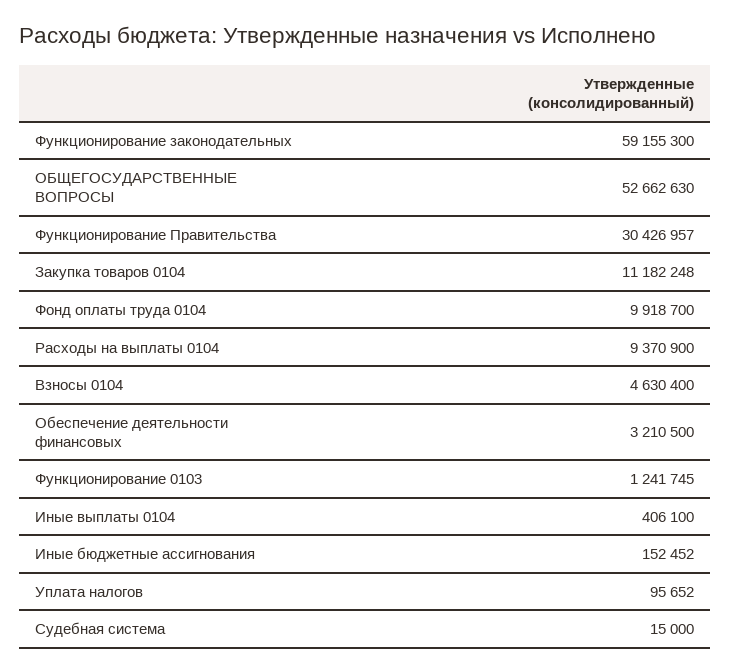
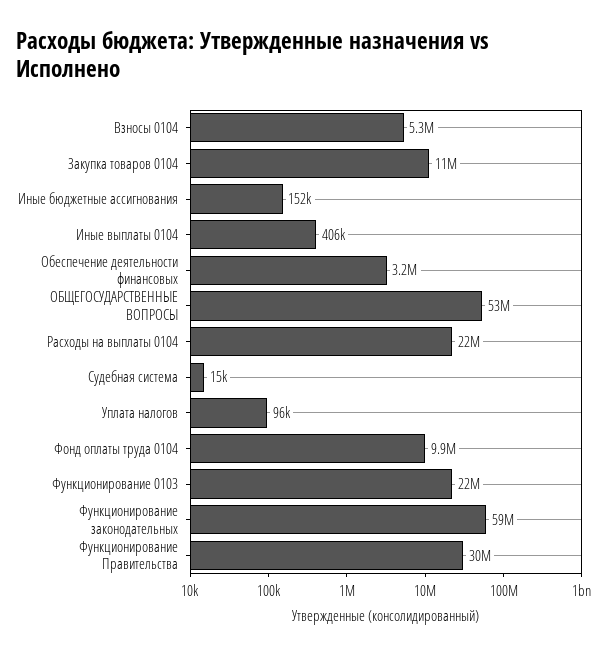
  {
    "Функционирование законодательных": 59155300,
    "ОБЩЕГОСУДАРСТВЕННЫЕ ВОПРОСЫ": 52662630,
    "Функционирование Правительства": 30426957,
    "Закупка товаров 0104": 11182248,
    "Фонд оплаты труда 0104": 9918700,
-   "Расходы на выплаты 0104": 9370900,
+   "Расходы на выплаты 0104": 22000000,
-   "Взносы 0104": 4630400,
+   "Взносы 0104": 5300000,
    "Обеспечение деятельности финансовых": 3210500,
-   "Функционирование 0103": 1241745,
+   "Функционирование 0103": 22000000,
    "Иные выплаты 0104": 406100,
    "Иные бюджетные ассигнования": 152452,
    "Уплата налогов": 95652,
    "Судебная система": 15000
  }

